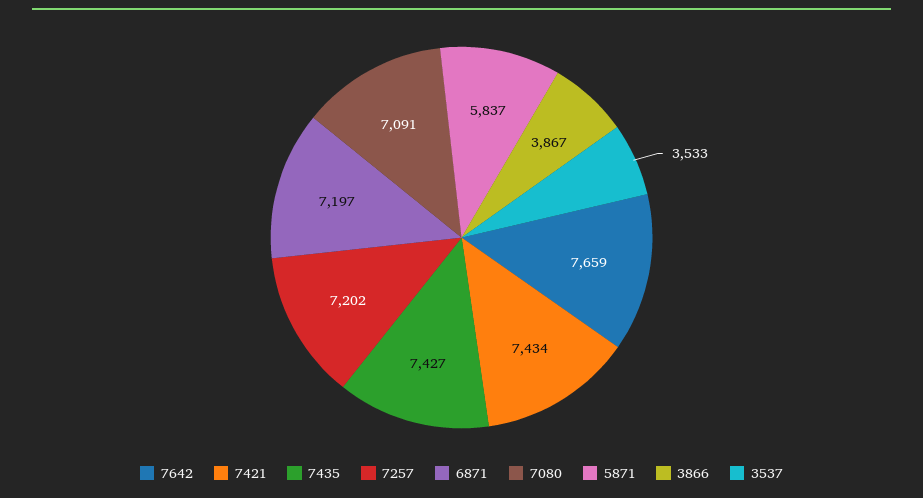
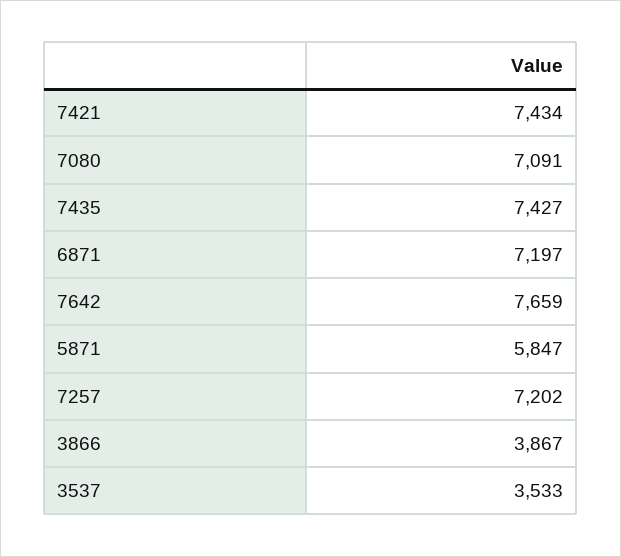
  {
    "7642": 7659,
    "7421": 7434,
    "7435": 7427,
    "7257": 7202,
    "6871": 7197,
    "7080": 7091,
-   "5871": 5837,
+   "5871": 5847,
    "3866": 3867,
    "3537": 3533
  }

